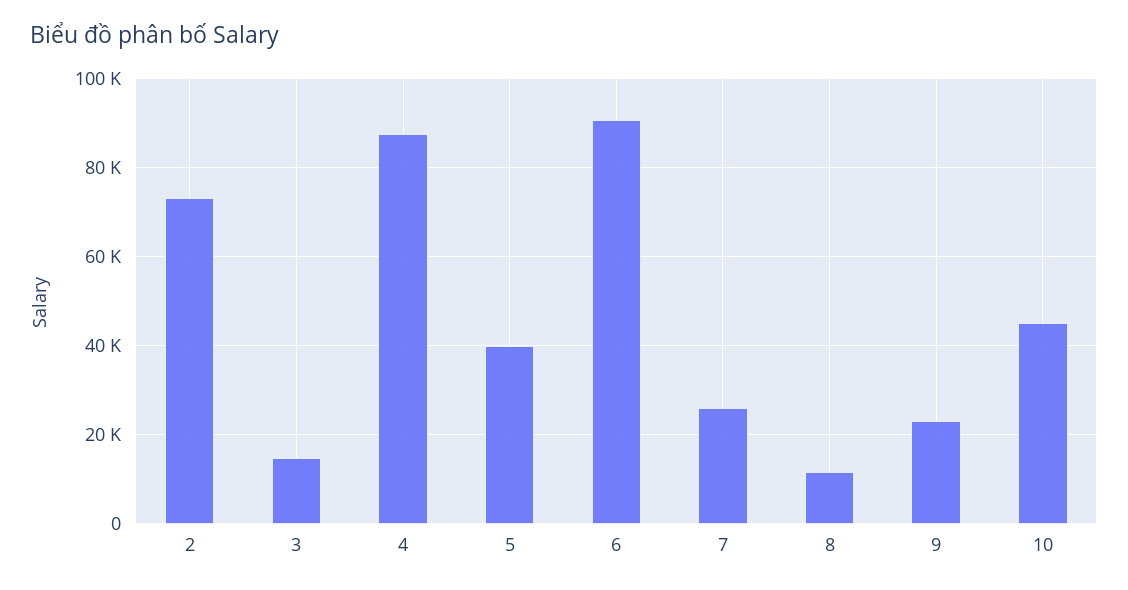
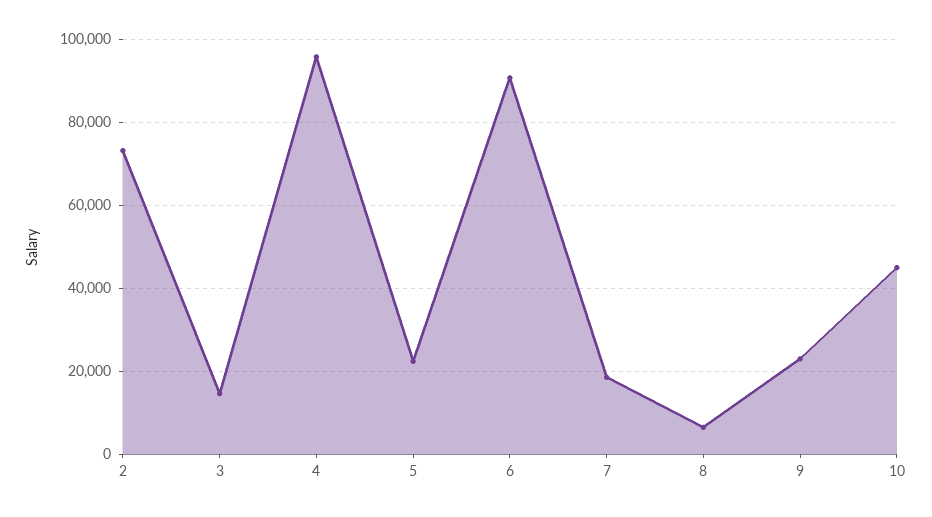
  {
    "2": 74000,
    "3": 14000,
-   "4": 88000,
+   "4": 96000,
-   "5": 40000,
+   "5": 22000,
    "6": 90000,
-   "7": 26000,
+   "7": 18000,
-   "8": 12000,
+   "8": 6000,
    "9": 24000,
    "10": 46000
  }

